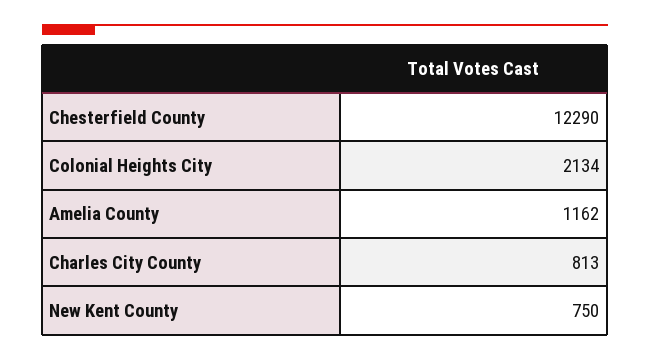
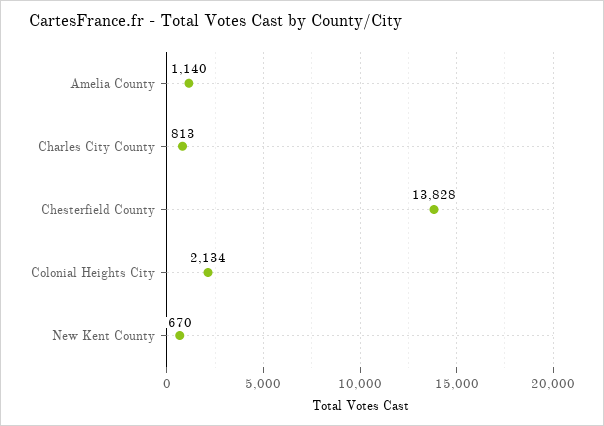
  {
-   "Chesterfield County": 12290,
+   "Chesterfield County": 13828,
    "Colonial Heights City": 2134,
-   "Amelia County": 1162,
+   "Amelia County": 1140,
    "Charles City County": 813,
-   "New Kent County": 750
+   "New Kent County": 670
  }

